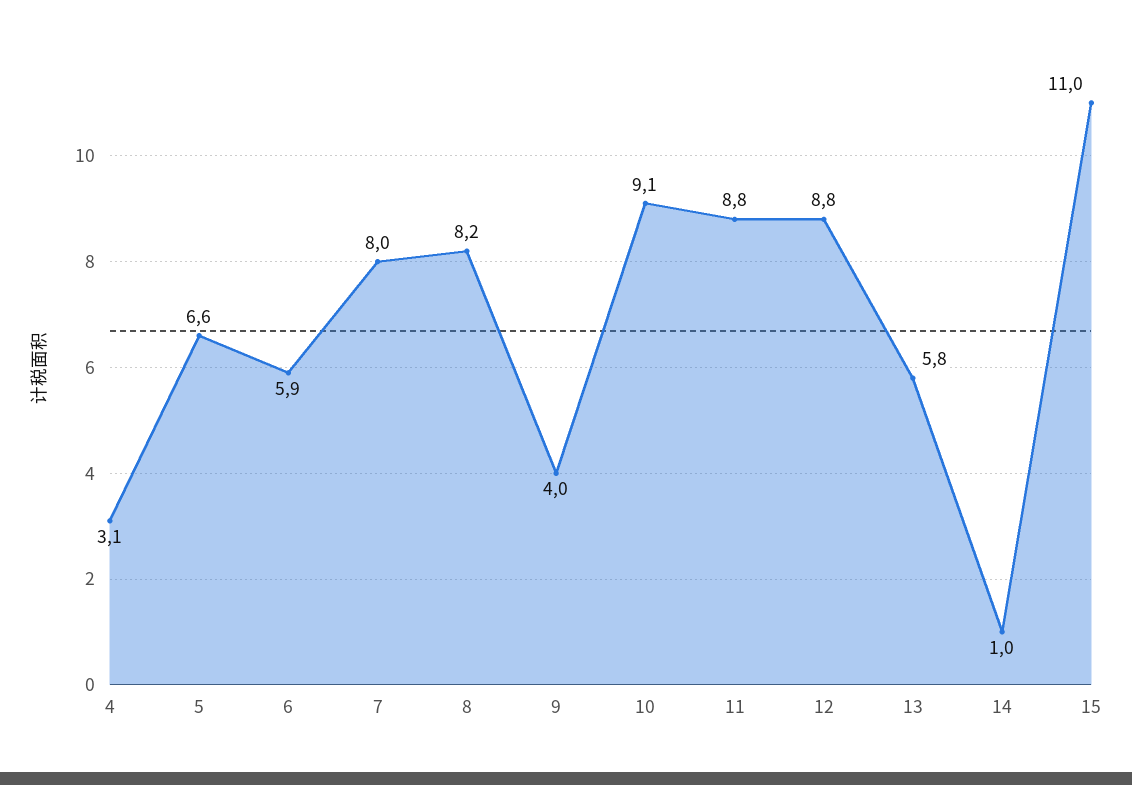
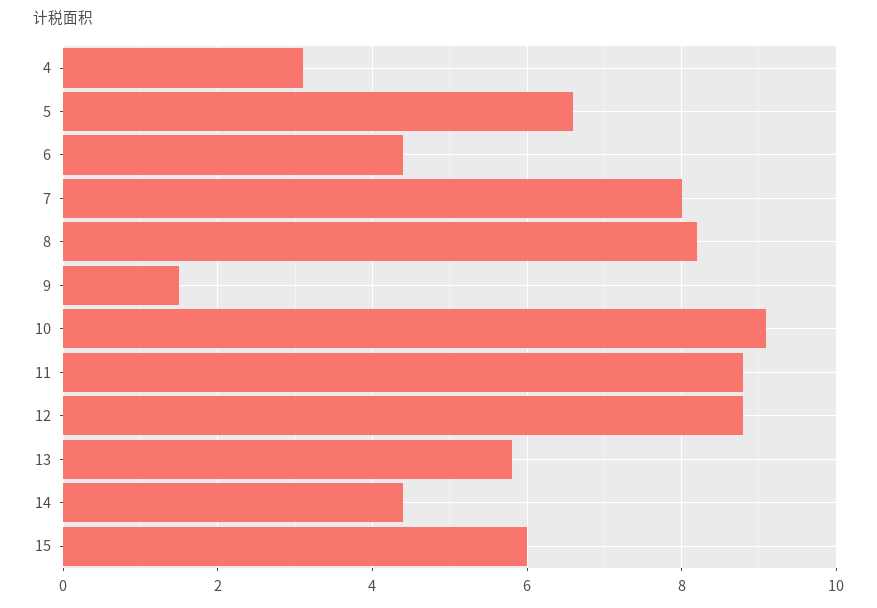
  {
    "4": 3.1,
    "5": 6.6,
-   "6": 5.9,
+   "6": 4.5,
    "7": 8,
    "8": 8.2,
-   "9": 4,
+   "9": 1.5,
    "10": 9.1,
    "11": 8.8,
    "12": 8.8,
    "13": 5.8,
-   "14": 1,
+   "14": 4.5,
-   "15": 11
+   "15": 6
  }

